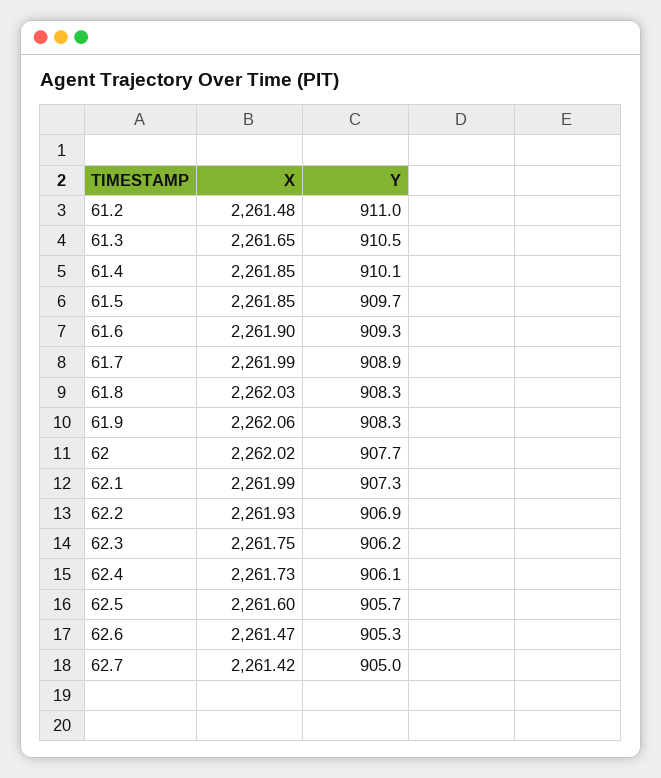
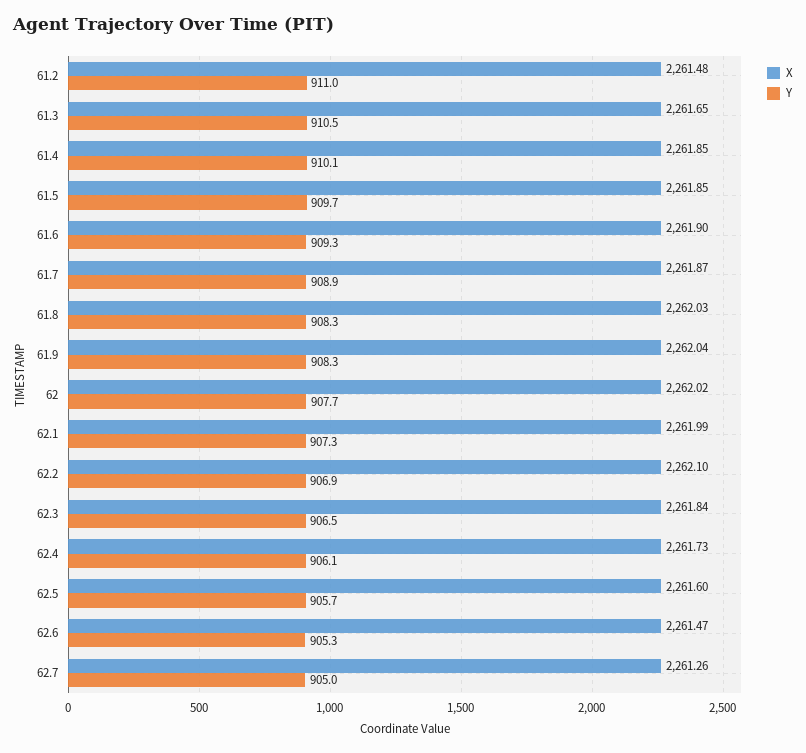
  {
    "X": {
      "61.2": 2261.48,
      "61.3": 2261.65,
      "61.4": 2261.85,
      "61.5": 2261.85,
      "61.6": 2261.9,
-     "61.7": 2261.99,
+     "61.7": 2261.87,
      "61.8": 2262.03,
-     "61.9": 2262.06,
+     "61.9": 2262.04,
      "62": 2262.02,
      "62.1": 2261.99,
-     "62.2": 2261.93,
+     "62.2": 2262.1,
-     "62.3": 2261.75,
+     "62.3": 2261.84,
      "62.4": 2261.73,
      "62.5": 2261.6,
      "62.6": 2261.47,
-     "62.7": 2261.42
+     "62.7": 2261.26
    },
    "Y": {
      "61.2": 911,
      "61.3": 910.5,
      "61.4": 910.1,
      "61.5": 909.7,
      "61.6": 909.3,
      "61.7": 908.9,
      "61.8": 908.3,
      "61.9": 908.3,
      "62": 907.7,
      "62.1": 907.3,
      "62.2": 906.9,
-     "62.3": 906.2,
+     "62.3": 906.5,
      "62.4": 906.1,
      "62.5": 905.7,
      "62.6": 905.3,
      "62.7": 905
    }
  }

